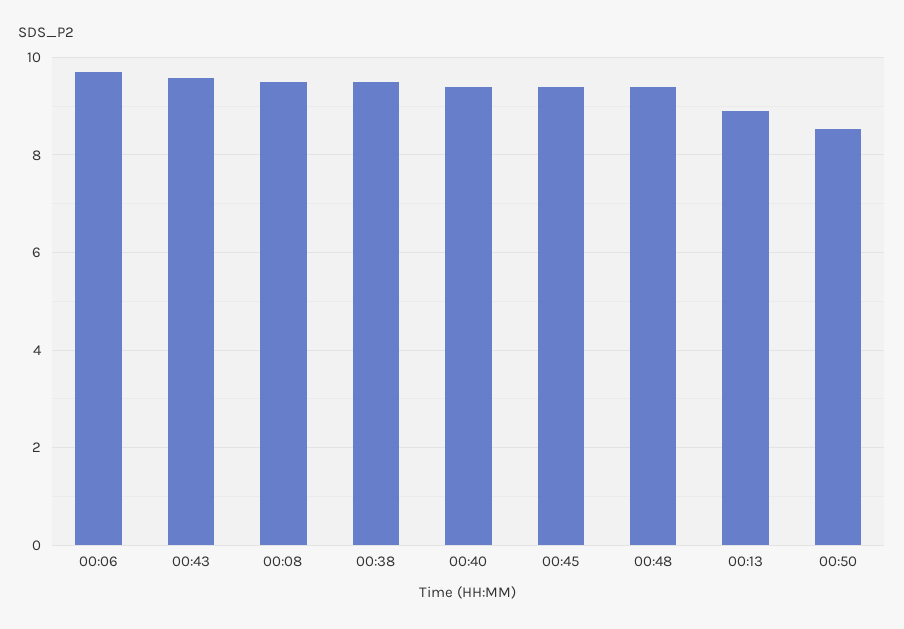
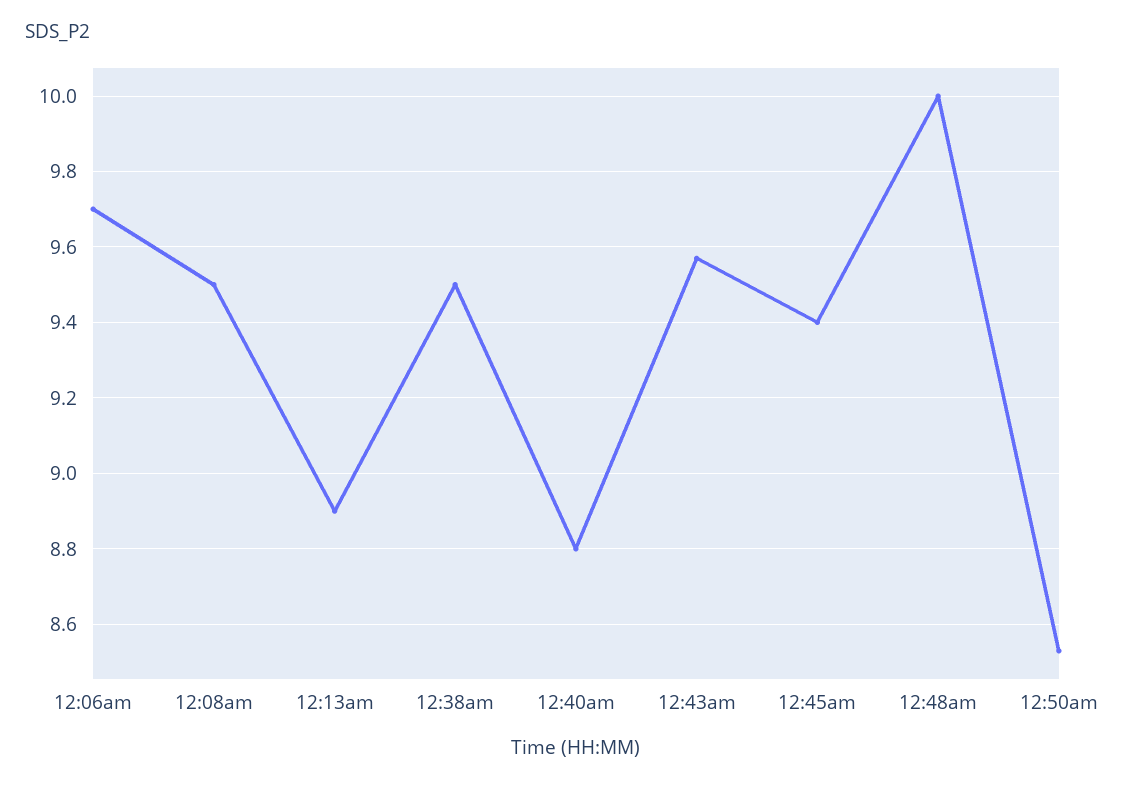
  {
    "00:06": 9.7,
    "00:43": 9.55,
    "00:08": 9.5,
    "00:38": 9.5,
-   "00:40": 9.4,
+   "00:40": 8.8,
    "00:45": 9.4,
-   "00:48": 9.4,
+   "00:48": 10,
    "00:13": 8.9,
    "00:50": 8.55
  }

